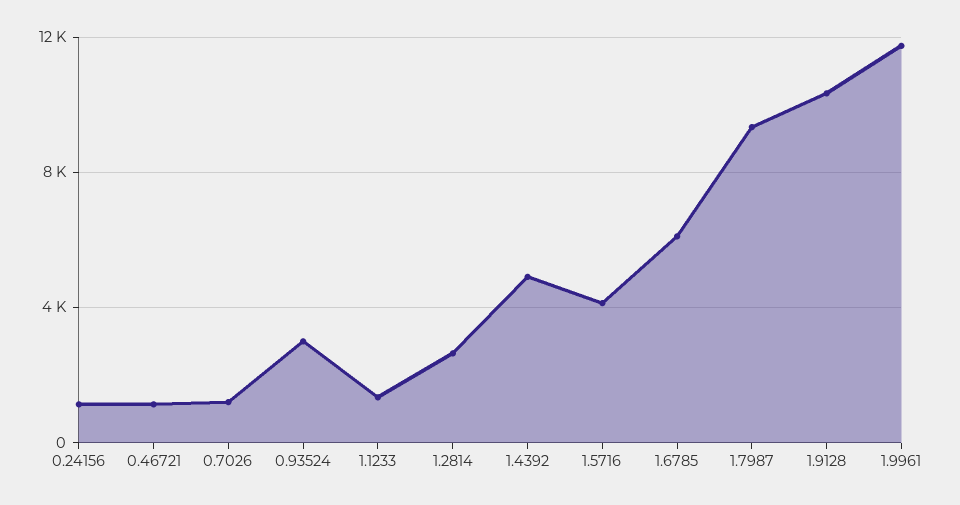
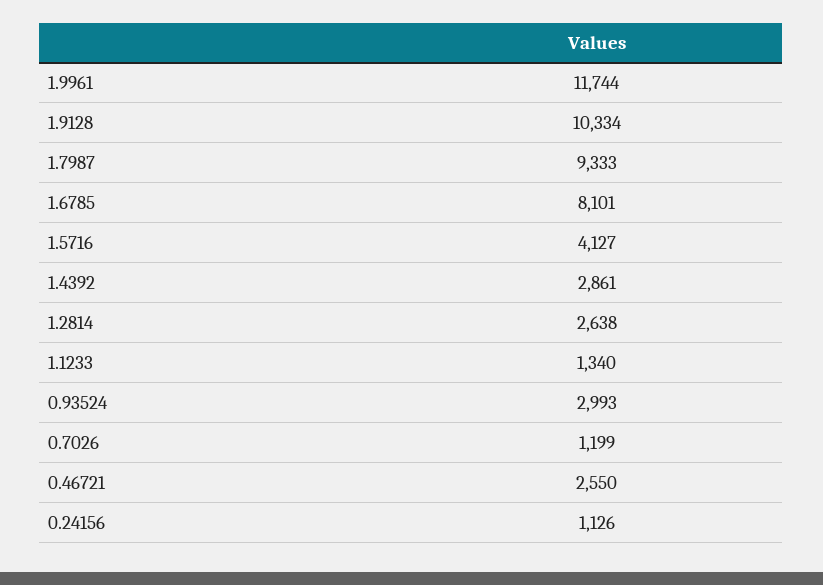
  {
    "0.24156": 1126,
-   "0.46721": 1000,
+   "0.46721": 2550,
    "0.7026": 1199,
    "0.93524": 2993,
    "1.1233": 1340,
    "1.2814": 2638,
-   "1.4392": 5000,
+   "1.4392": 2861,
    "1.5716": 4127,
-   "1.6785": 6000,
+   "1.6785": 8101,
    "1.7987": 9333,
    "1.9128": 10334,
    "1.9961": 11744
  }

